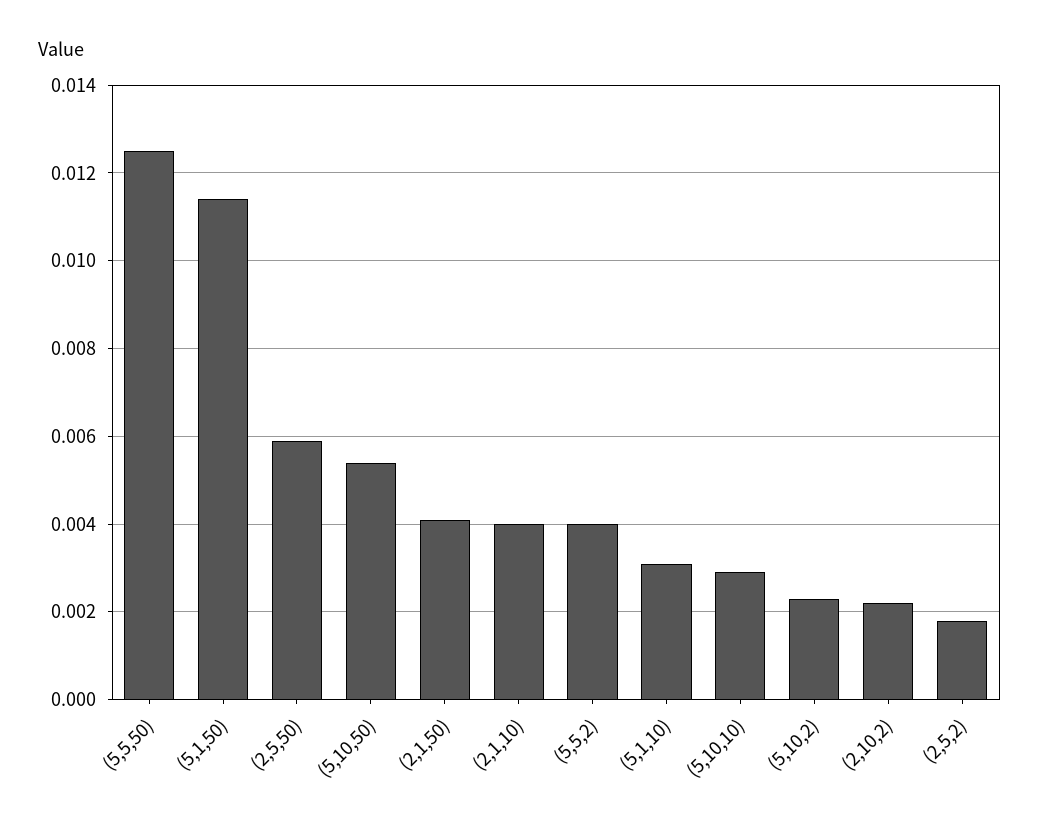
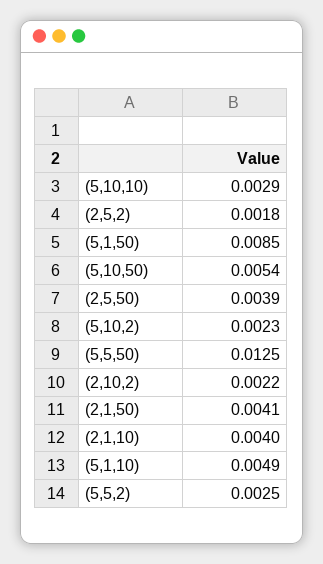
  {
    "(5,5,50)": 0.0125,
-   "(5,1,50)": 0.0115,
+   "(5,1,50)": 0.0085,
-   "(2,5,50)": 0.006,
+   "(2,5,50)": 0.0039,
    "(5,10,50)": 0.0054,
    "(2,1,50)": 0.0041,
    "(2,1,10)": 0.004,
-   "(5,5,2)": 0.004,
+   "(5,5,2)": 0.0025,
-   "(5,1,10)": 0.003,
+   "(5,1,10)": 0.0049,
    "(5,10,10)": 0.0029,
    "(5,10,2)": 0.0023,
    "(2,10,2)": 0.0022,
    "(2,5,2)": 0.0018
  }

